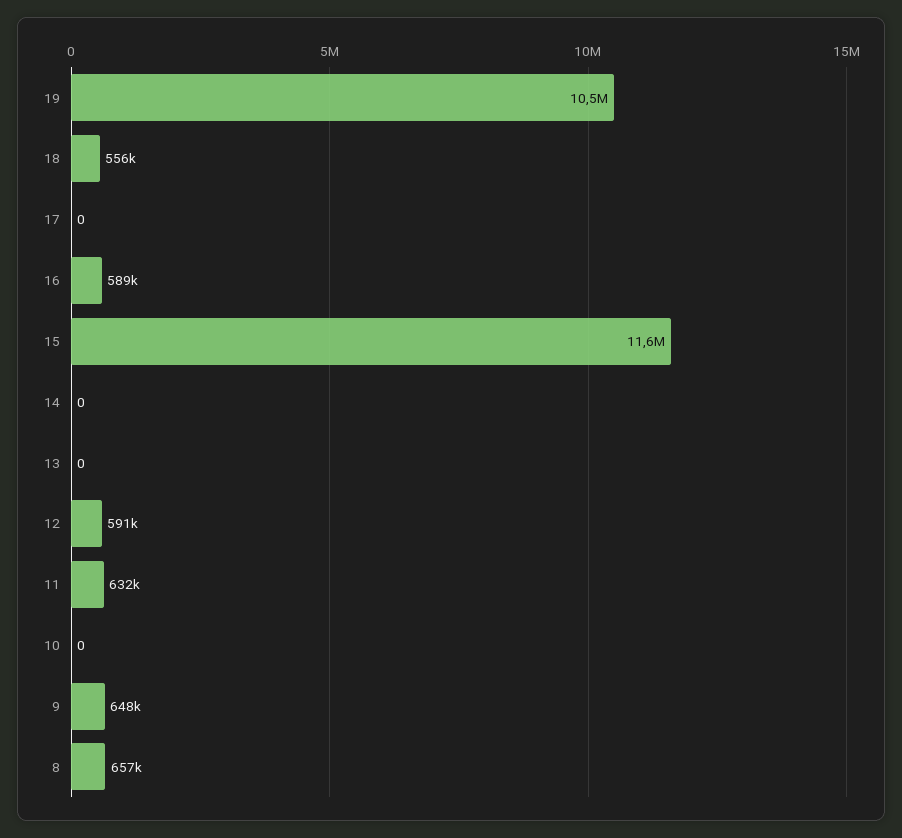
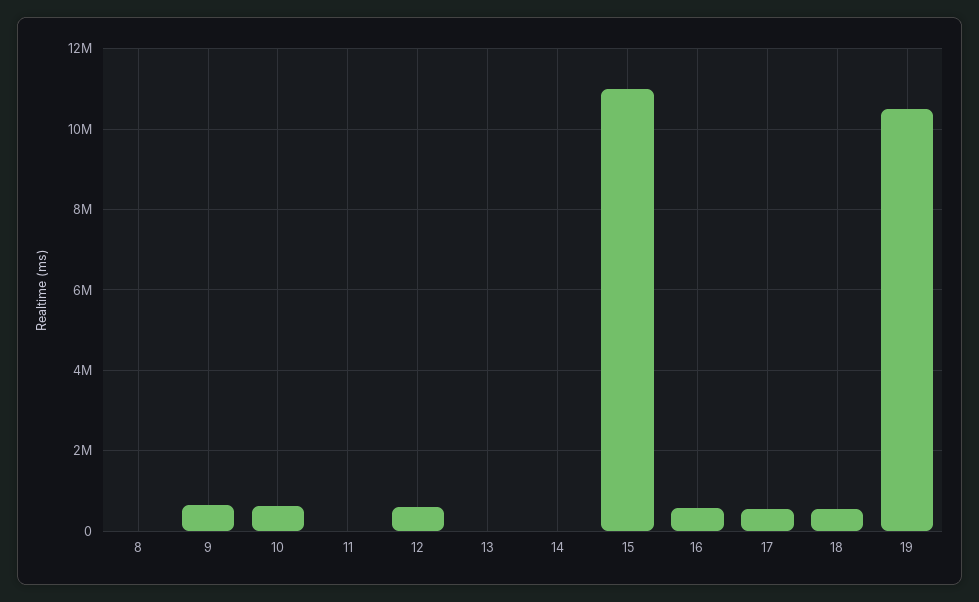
  {
    "19": 10500000,
    "18": 556000,
-   "17": 0,
+   "17": 600000,
    "16": 589000,
-   "15": 11600000,
+   "15": 11000000,
    "14": 0,
    "13": 0,
    "12": 591000,
-   "11": 632000,
+   "11": 0,
-   "10": 0,
+   "10": 600000,
    "9": 648000,
-   "8": 657000
+   "8": 0
  }

